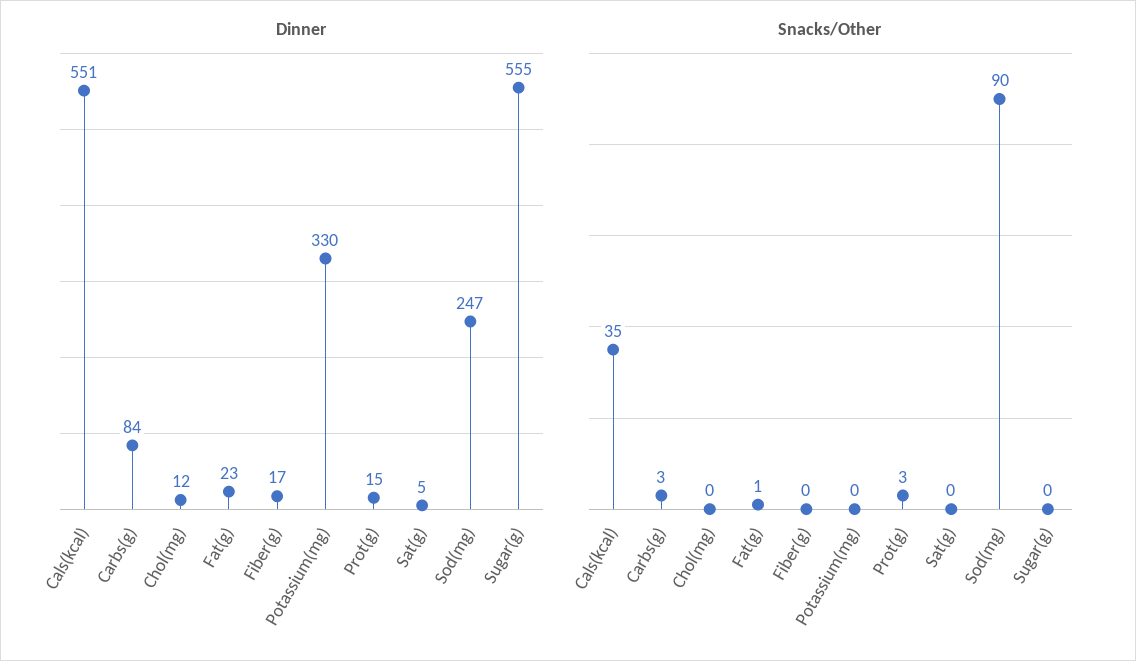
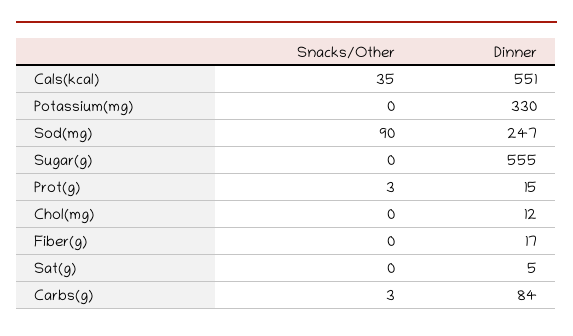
  {
    "Dinner": {
      "Cals(kcal)": 551,
      "Carbs(g)": 84,
      "Chol(mg)": 12,
-     "Fat(g)": 23,
      "Fiber(g)": 17,
      "Potassium(mg)": 330,
      "Prot(g)": 15,
      "Sat(g)": 5,
      "Sod(mg)": 247,
      "Sugar(g)": 555
    },
    "Snacks/Other": {
      "Cals(kcal)": 35,
      "Carbs(g)": 3,
      "Chol(mg)": 0,
-     "Fat(g)": 1,
      "Fiber(g)": 0,
      "Potassium(mg)": 0,
      "Prot(g)": 3,
      "Sat(g)": 0,
      "Sod(mg)": 90,
      "Sugar(g)": 0
    }
  }

